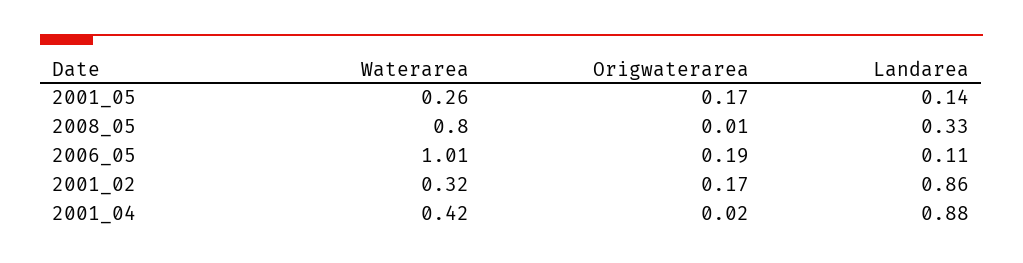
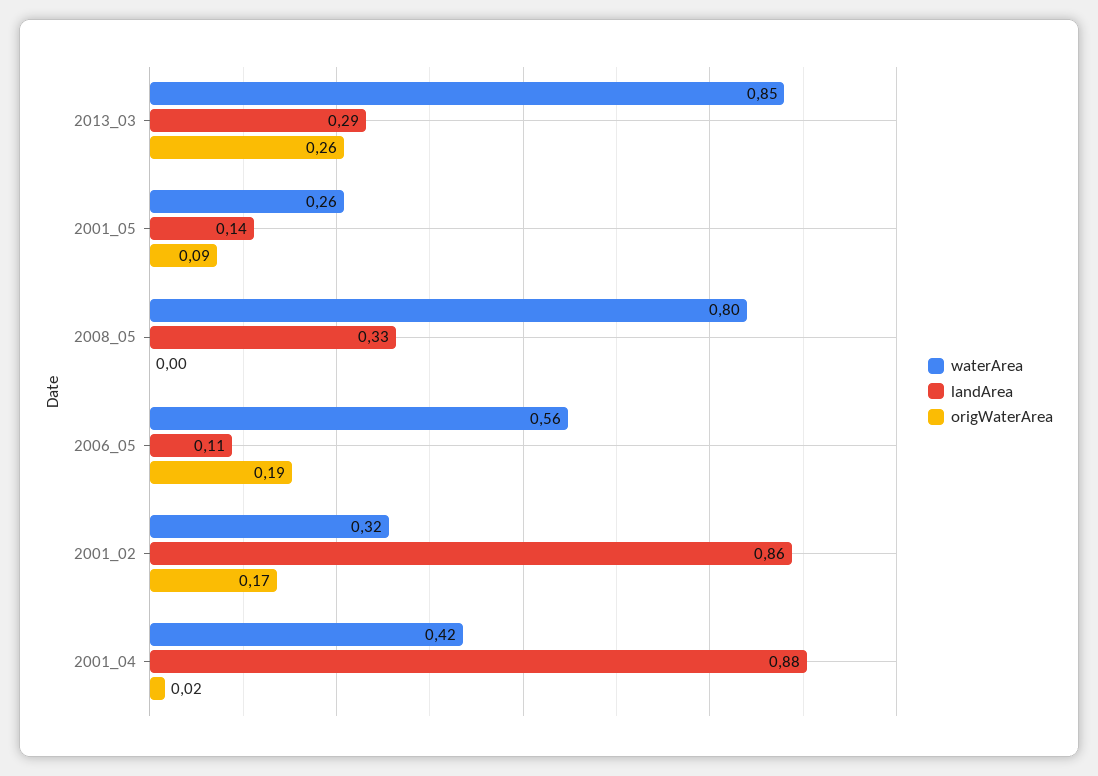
  {
    "Waterarea": {
      "2001_05": 0.26,
      "2008_05": 0.8,
-     "2006_05": 1.01,
+     "2006_05": 0.56,
      "2001_02": 0.32,
-     "2001_04": 0.42
+     "2001_04": 0.42,
+     "2013_03": 0.85
    },
    "Origwaterarea": {
-     "2001_05": 0.17,
+     "2001_05": 0.09,
-     "2008_05": 0.01,
+     "2008_05": 0,
      "2006_05": 0.19,
      "2001_02": 0.17,
-     "2001_04": 0.02
+     "2001_04": 0.02,
+     "2013_03": 0.26
    },
    "Landarea": {
      "2001_05": 0.14,
      "2008_05": 0.33,
      "2006_05": 0.11,
      "2001_02": 0.86,
-     "2001_04": 0.88
+     "2001_04": 0.88,
+     "2013_03": 0.29
    }
  }

